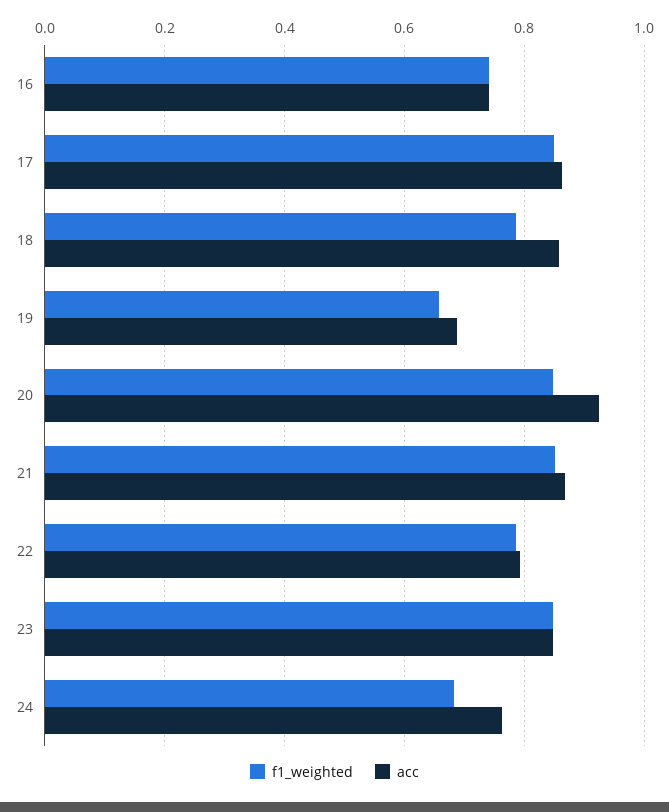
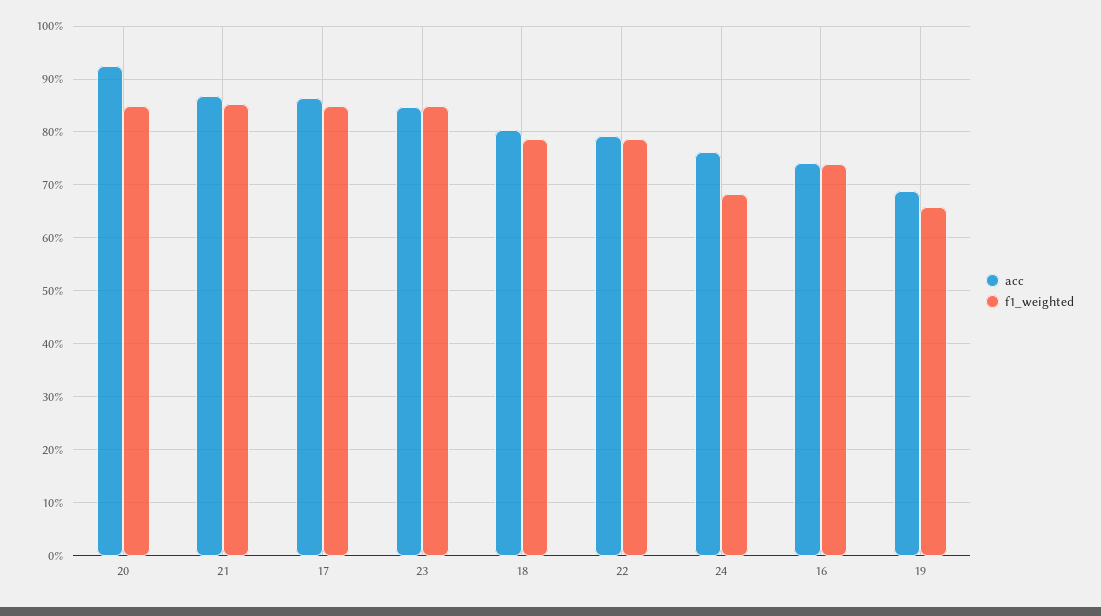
  {
    "f1_weighted": {
      "16": 0.74,
      "17": 0.84,
      "18": 0.78,
      "19": 0.66,
      "20": 0.84,
      "21": 0.86,
      "22": 0.78,
      "23": 0.84,
      "24": 0.68
    },
    "acc": {
      "16": 0.74,
      "17": 0.86,
-     "18": 0.86,
+     "18": 0.8,
      "19": 0.68,
      "20": 0.92,
      "21": 0.86,
      "22": 0.8,
      "23": 0.84,
      "24": 0.76
    }
  }

